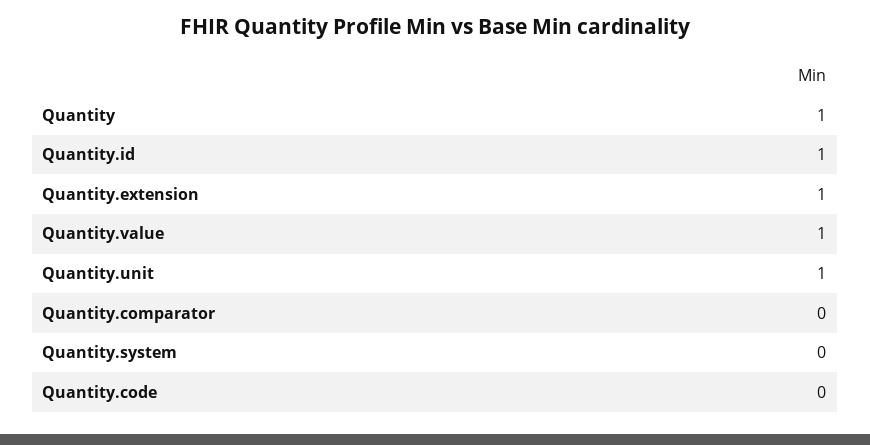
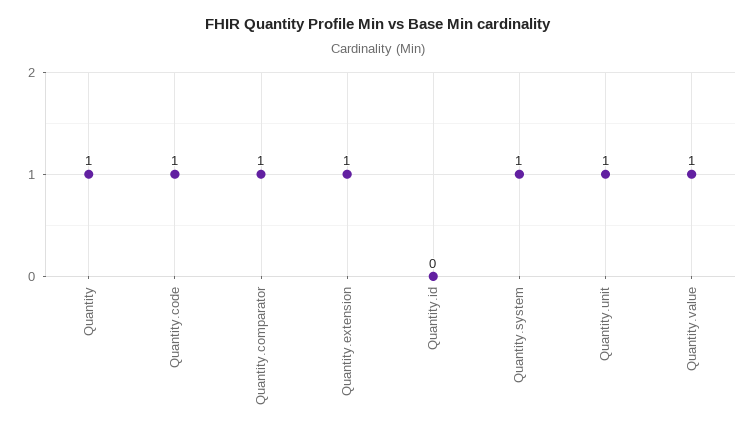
  {
    "Quantity": 1,
-   "Quantity.id": 1,
+   "Quantity.id": 0,
    "Quantity.extension": 1,
    "Quantity.value": 1,
    "Quantity.unit": 1,
-   "Quantity.comparator": 0,
+   "Quantity.comparator": 1,
-   "Quantity.system": 0,
+   "Quantity.system": 1,
-   "Quantity.code": 0
+   "Quantity.code": 1
  }

